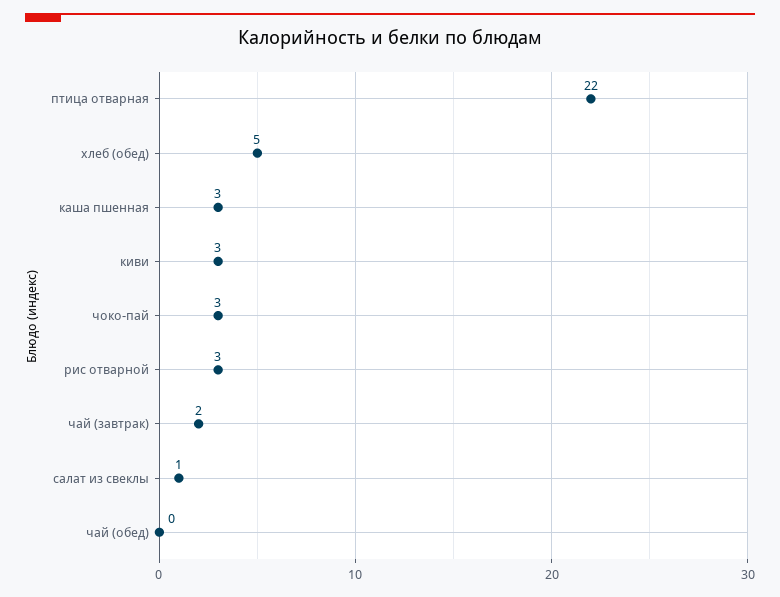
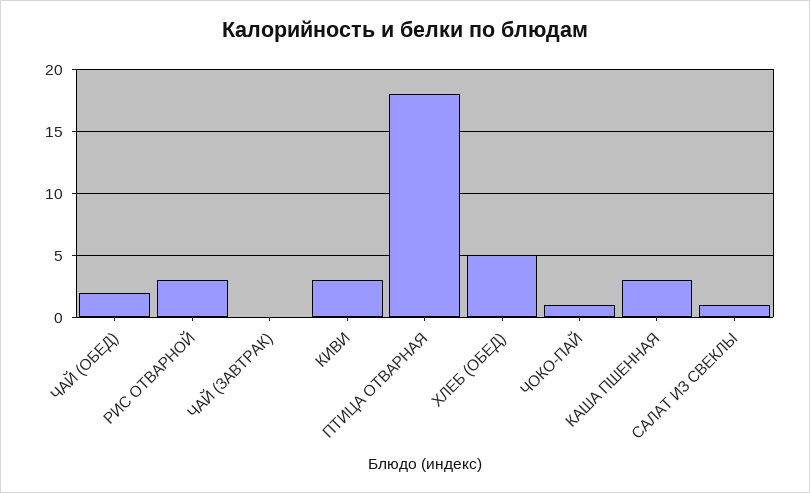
  {
-   "птица отварная": 22,
+   "птица отварная": 18,
    "хлеб (обед)": 5,
    "каша пшенная": 3,
    "киви": 3,
-   "чоко-пай": 3,
+   "чоко-пай": 1,
    "рис отварной": 3,
-   "чай (завтрак)": 2,
+   "чай (завтрак)": 0,
    "салат из свеклы": 1,
-   "чай (обед)": 0
+   "чай (обед)": 2
  }

